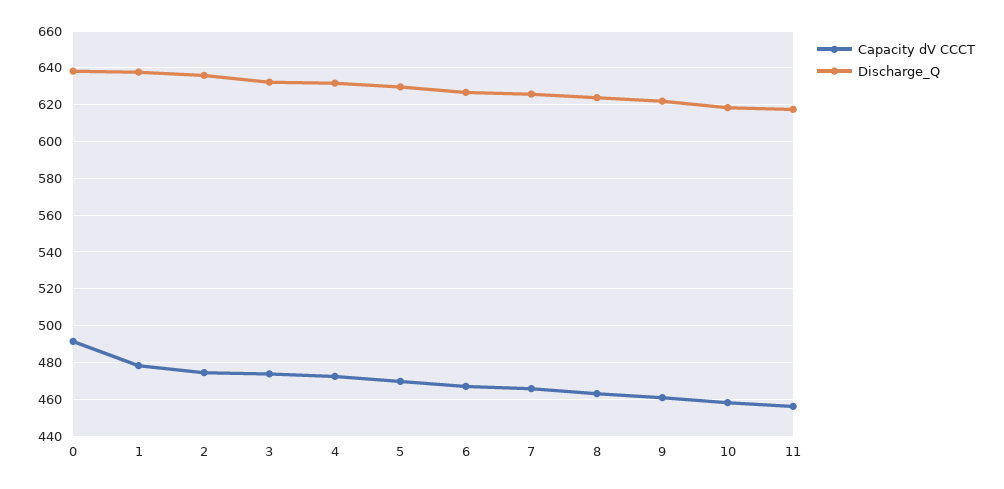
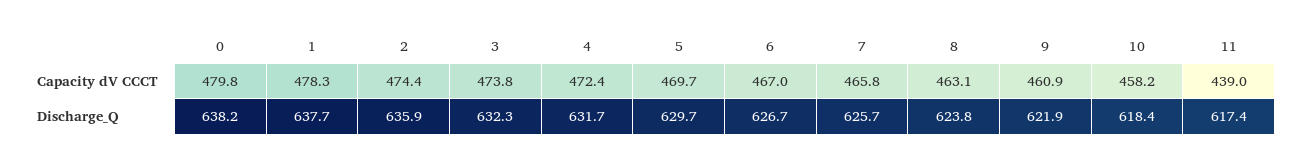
  {
    "Capacity dV CCCT": {
-     "0": 490,
+     "0": 479.8,
      "1": 478.3,
      "2": 474.4,
      "3": 473.8,
      "4": 472.4,
      "5": 469.7,
      "6": 467,
      "7": 465.8,
      "8": 463.1,
      "9": 460.9,
      "10": 458.2,
-     "11": 455
+     "11": 439
    },
    "Discharge_Q": {
      "0": 638.2,
      "1": 637.7,
      "2": 635.9,
      "3": 632.3,
      "4": 631.7,
      "5": 629.7,
      "6": 626.7,
      "7": 625.7,
      "8": 623.8,
      "9": 621.9,
      "10": 618.4,
      "11": 617.4
    }
  }

